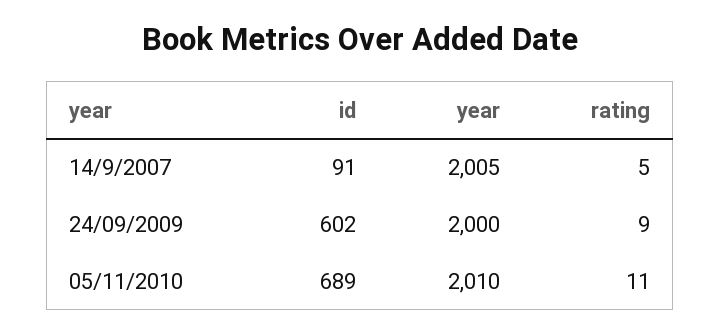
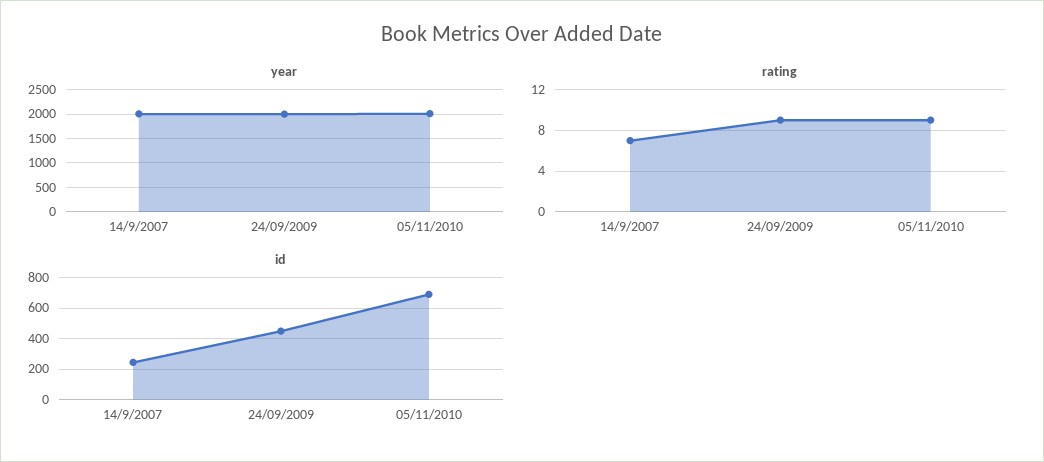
  {
    "id": {
-     "14/9/2007": 91,
+     "14/9/2007": 250,
-     "24/09/2009": 602,
+     "24/09/2009": 450,
      "05/11/2010": 689
    },
    "year": {
      "14/9/2007": 2005,
      "24/09/2009": 2000,
      "05/11/2010": 2010
    },
    "rating": {
-     "14/9/2007": 5,
+     "14/9/2007": 7,
      "24/09/2009": 9,
-     "05/11/2010": 11
+     "05/11/2010": 9
    }
  }

